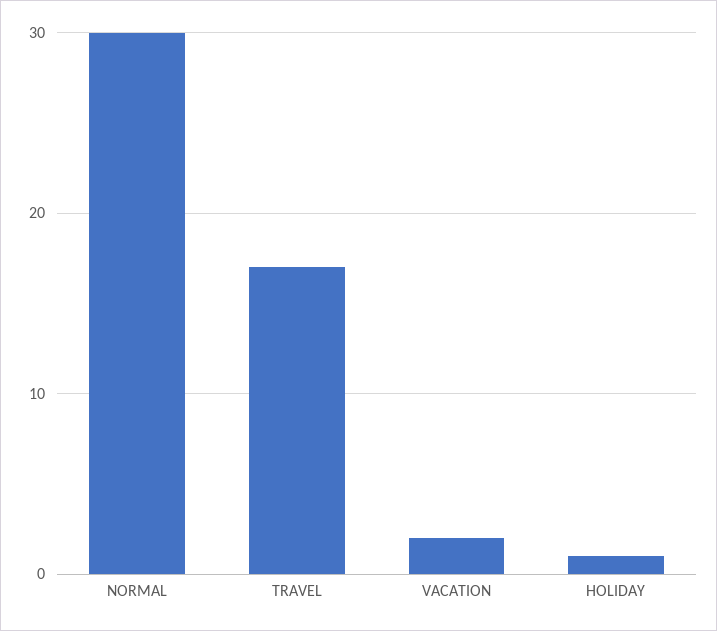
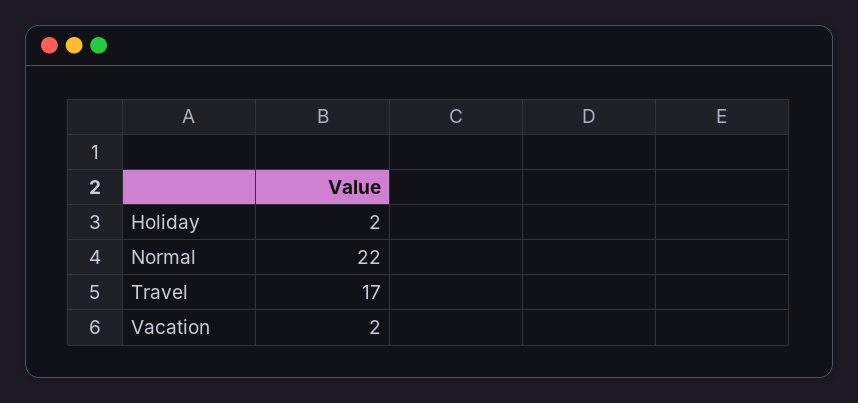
  {
-   "NORMAL": 30,
+   "NORMAL": 22,
    "TRAVEL": 17,
    "VACATION": 2,
-   "HOLIDAY": 1
+   "HOLIDAY": 2
  }

